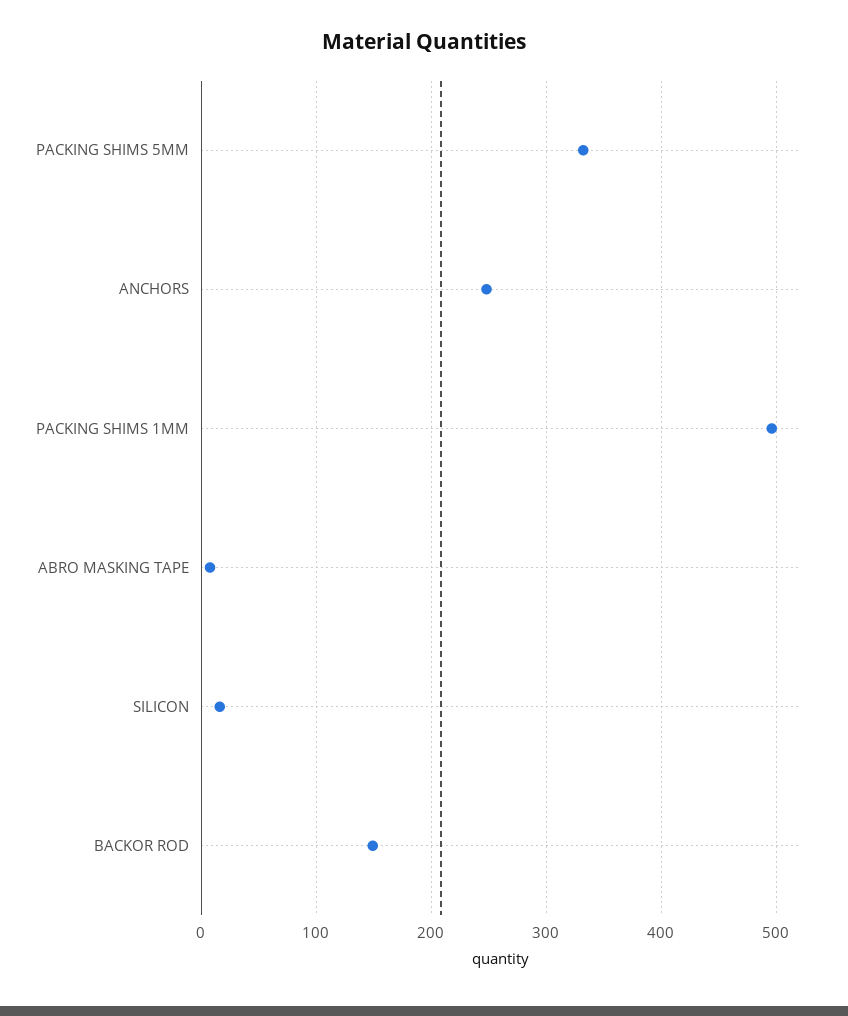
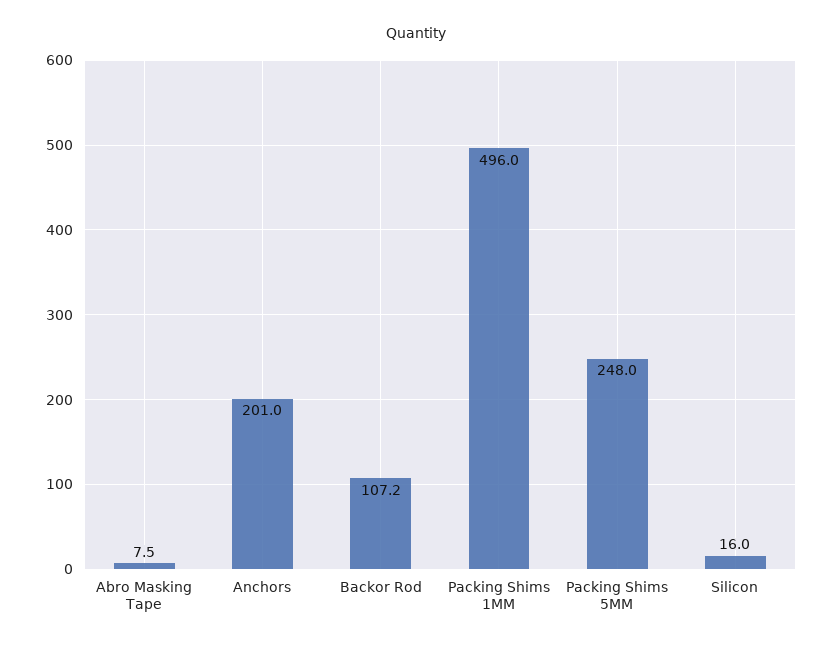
  {
-   "PACKING SHIMS 5MM": 330,
+   "PACKING SHIMS 5MM": 248,
-   "ANCHORS": 250,
+   "ANCHORS": 201,
    "PACKING SHIMS 1MM": 496,
    "ABRO MASKING TAPE": 7.5,
    "SILICON": 16,
-   "BACKOR ROD": 150
+   "BACKOR ROD": 107.2
  }

